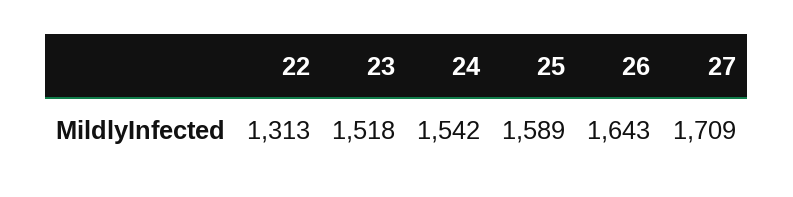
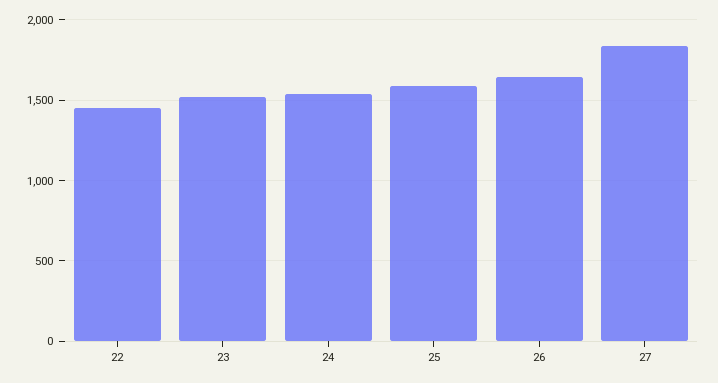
  {
-   "22": 1313,
+   "22": 1450,
    "23": 1518,
    "24": 1542,
    "25": 1589,
    "26": 1643,
-   "27": 1709
+   "27": 1850
  }

